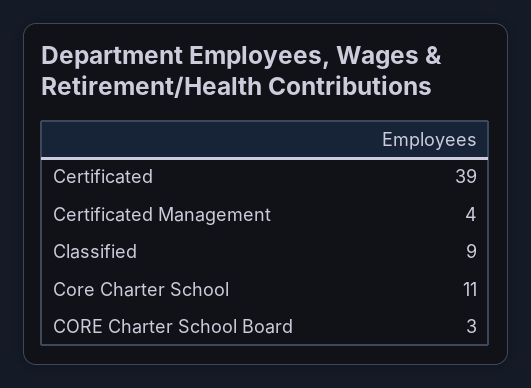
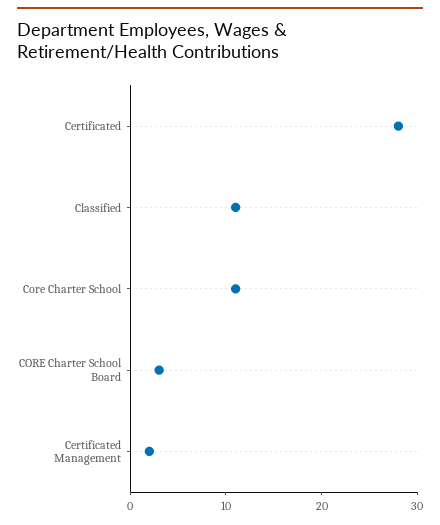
  {
-   "Certificated": 39,
+   "Certificated": 28,
-   "Certificated Management": 4,
+   "Certificated Management": 2,
-   "Classified": 9,
+   "Classified": 11,
    "Core Charter School": 11,
    "CORE Charter School Board": 3
  }

